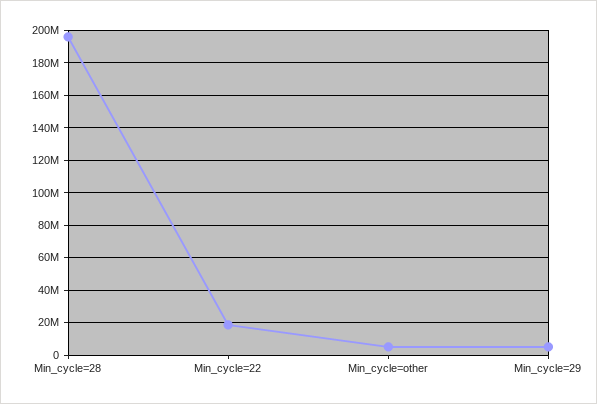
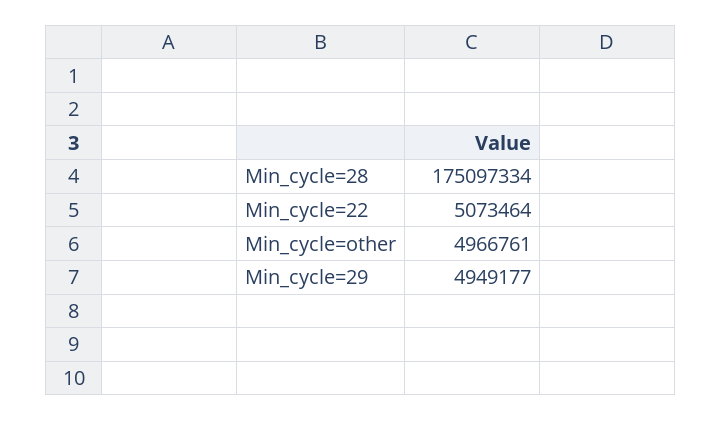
  {
-   "Min_cycle=28": 195000000,
+   "Min_cycle=28": 175097334,
-   "Min_cycle=22": 20000000,
+   "Min_cycle=22": 5073464,
    "Min_cycle=other": 4966761,
    "Min_cycle=29": 4949177
  }

